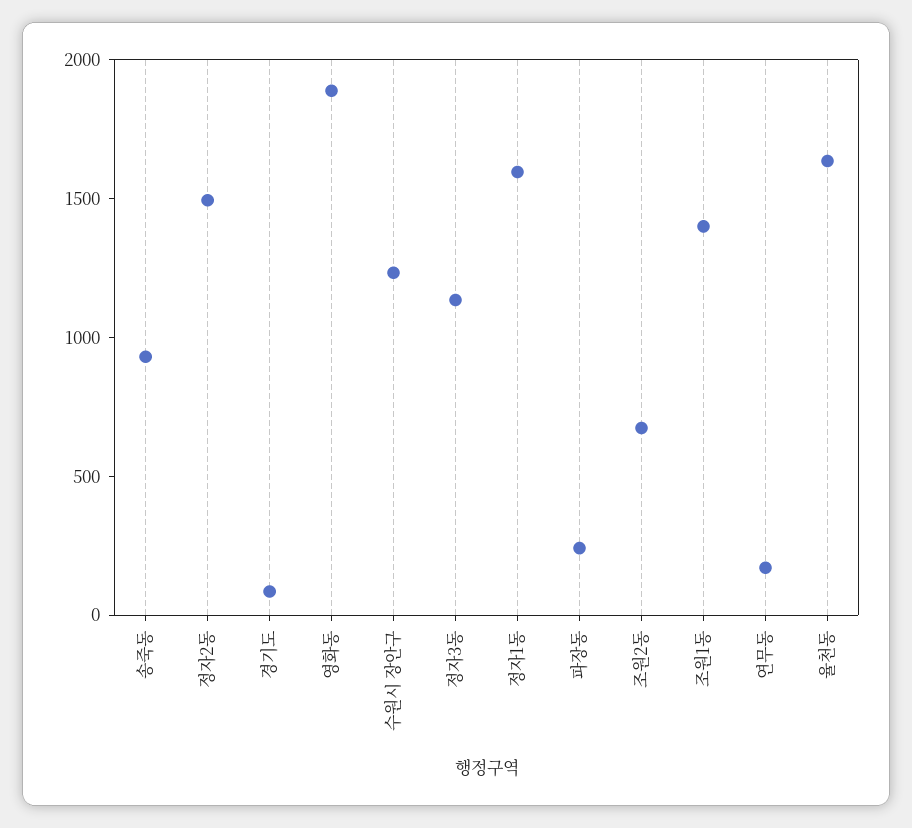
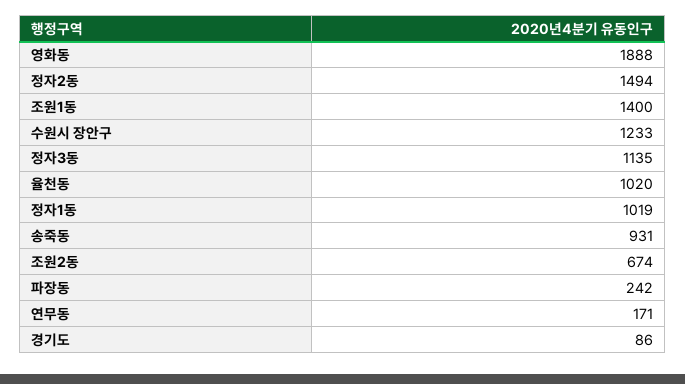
  {
    "송죽동": 931,
    "정자2동": 1494,
    "경기도": 86,
    "영화동": 1888,
    "수원시 장안구": 1233,
    "정자3동": 1135,
-   "정자1동": 1600,
+   "정자1동": 1019,
    "파장동": 242,
    "조원2동": 674,
    "조원1동": 1400,
    "연무동": 171,
-   "율천동": 1600
+   "율천동": 1020
  }

